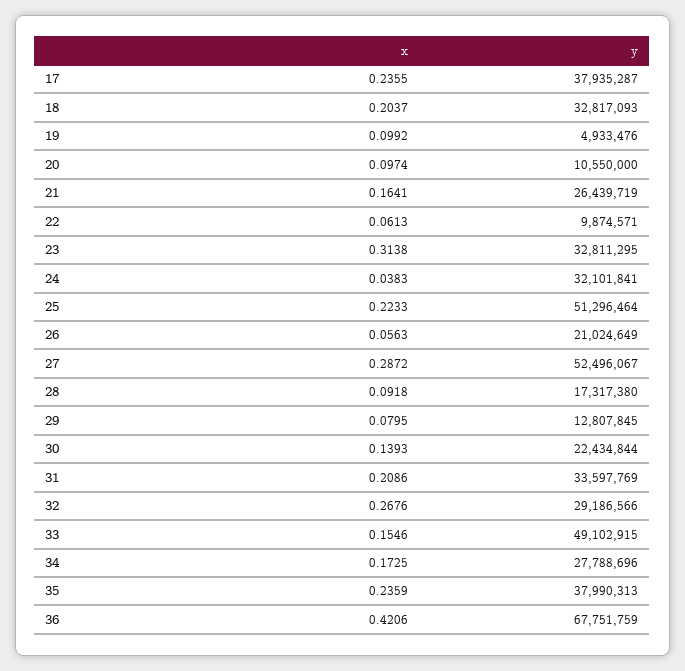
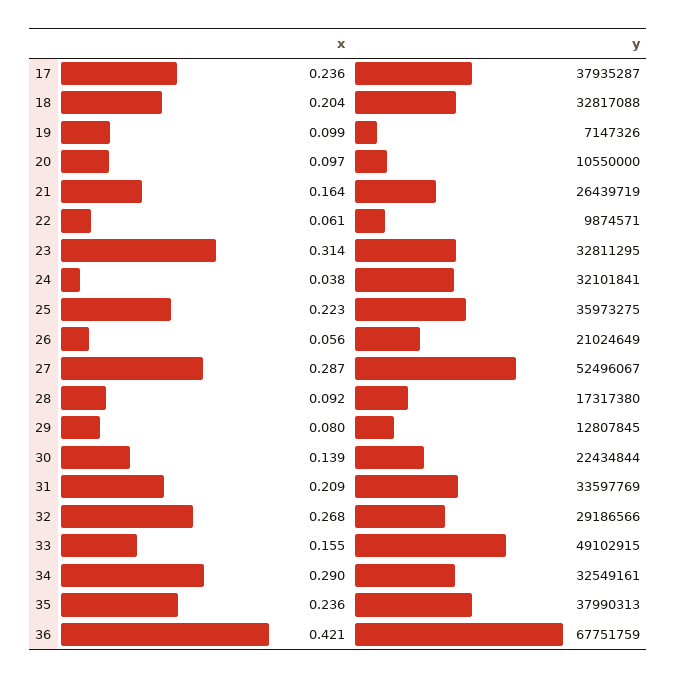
  {
    "x": {
      "17": 0.2355,
      "18": 0.2037,
      "19": 0.0992,
      "20": 0.0974,
      "21": 0.1641,
      "22": 0.0613,
      "23": 0.3138,
      "24": 0.0383,
      "25": 0.2233,
      "26": 0.0563,
      "27": 0.2872,
      "28": 0.0918,
      "29": 0.0795,
      "30": 0.1393,
      "31": 0.2086,
      "32": 0.2676,
      "33": 0.1546,
-     "34": 0.1725,
+     "34": 0.29,
      "35": 0.2359,
      "36": 0.4206
    },
    "y": {
      "17": 37935287,
-     "18": 32817093,
+     "18": 32817088,
-     "19": 4933476,
+     "19": 7147326,
      "20": 10550000,
      "21": 26439719,
      "22": 9874571,
      "23": 32811295,
      "24": 32101841,
-     "25": 51296464,
+     "25": 35973275,
      "26": 21024649,
      "27": 52496067,
      "28": 17317380,
      "29": 12807845,
      "30": 22434844,
      "31": 33597769,
      "32": 29186566,
      "33": 49102915,
-     "34": 27788696,
+     "34": 32549161,
      "35": 37990313,
      "36": 67751759
    }
  }

